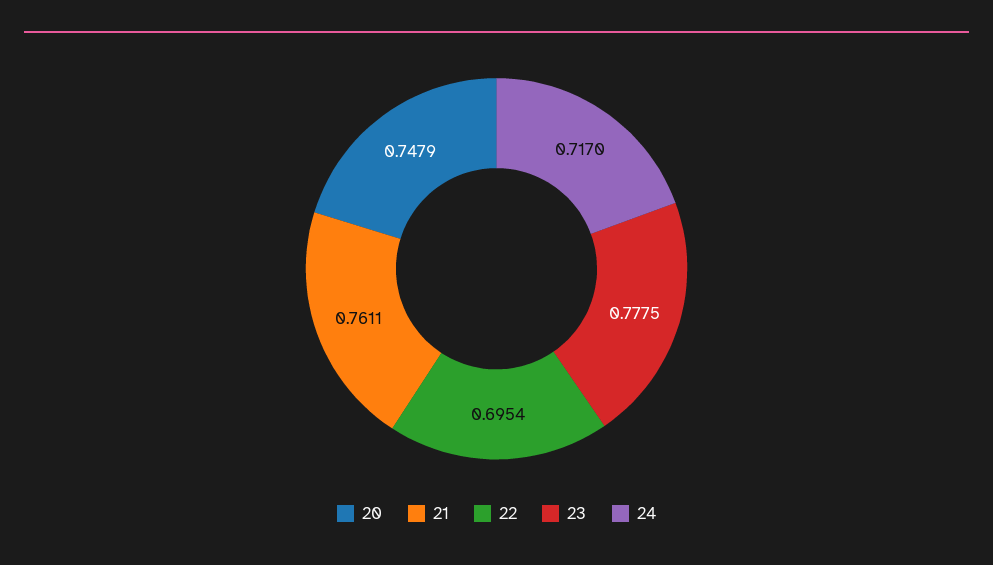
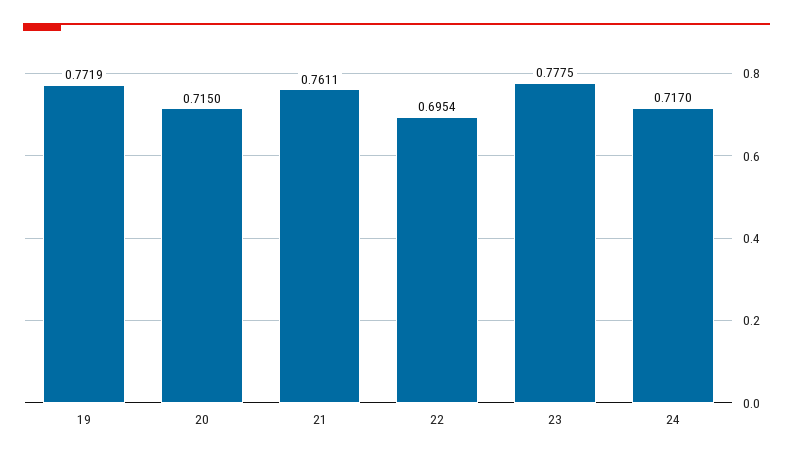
  {
-   "20": 0.7479,
+   "20": 0.715,
    "21": 0.7611,
    "22": 0.6954,
    "23": 0.7775,
-   "24": 0.717
+   "24": 0.717,
+   "19": 0.7719
  }

